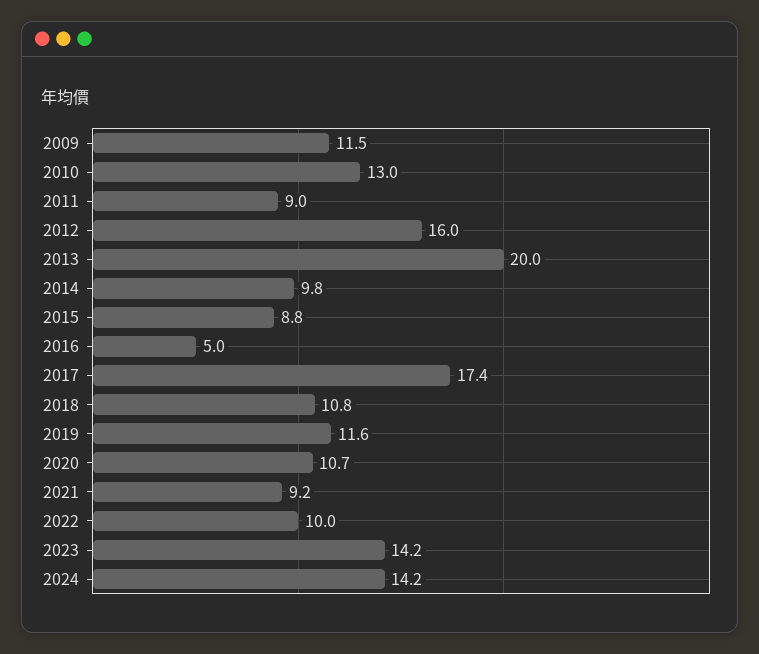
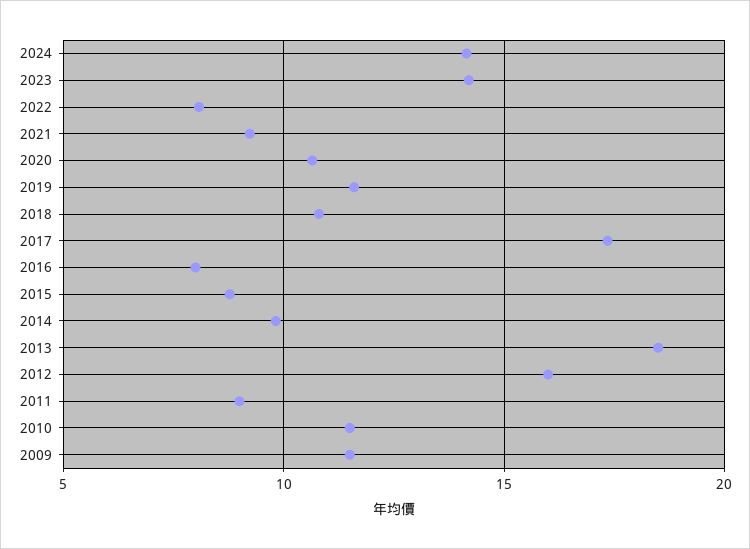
  {
    "2009": 11.5,
-   "2010": 13,
+   "2010": 11.5,
    "2011": 9,
    "2012": 16,
-   "2013": 20,
+   "2013": 18.5,
    "2014": 9.8,
    "2015": 8.8,
-   "2016": 5,
+   "2016": 8,
    "2017": 17.4,
    "2018": 10.8,
    "2019": 11.6,
    "2020": 10.7,
    "2021": 9.2,
-   "2022": 10,
+   "2022": 8,
    "2023": 14.2,
    "2024": 14.2
  }

